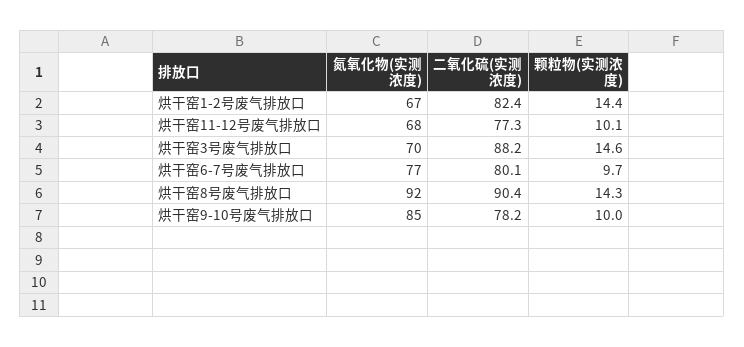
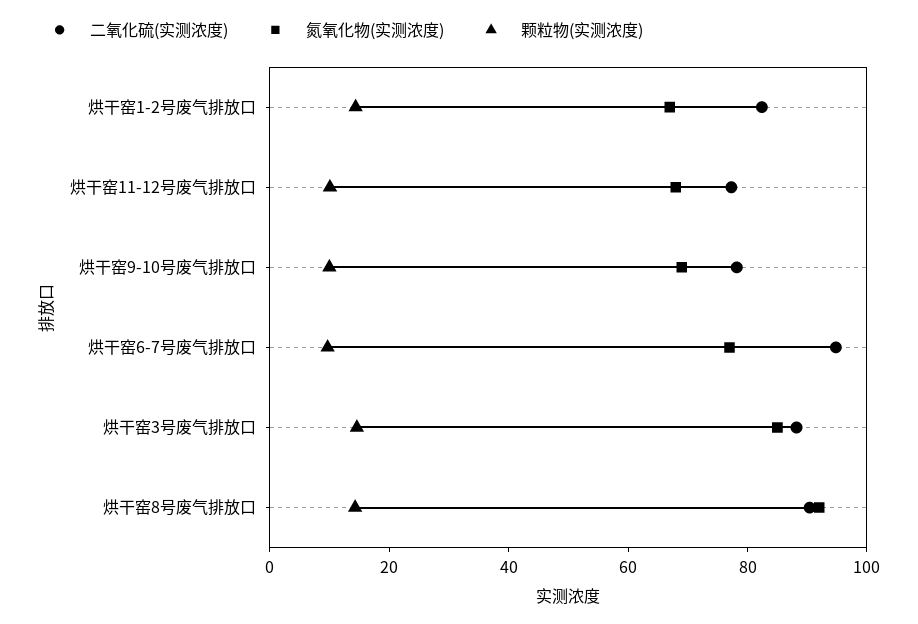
  {
    "氮氧化物(实测浓度)": {
      "烘干窑1-2号废气排放口": 67,
      "烘干窑11-12号废气排放口": 68,
-     "烘干窑3号废气排放口": 70,
+     "烘干窑3号废气排放口": 85,
      "烘干窑6-7号废气排放口": 77,
      "烘干窑8号废气排放口": 92,
-     "烘干窑9-10号废气排放口": 85
+     "烘干窑9-10号废气排放口": 70
    },
    "二氧化硫(实测浓度)": {
      "烘干窑1-2号废气排放口": 82.4,
      "烘干窑11-12号废气排放口": 77.3,
      "烘干窑3号废气排放口": 88.2,
-     "烘干窑6-7号废气排放口": 80.1,
+     "烘干窑6-7号废气排放口": 95,
      "烘干窑8号废气排放口": 90.4,
      "烘干窑9-10号废气排放口": 78.2
    },
    "颗粒物(实测浓度)": {
      "烘干窑1-2号废气排放口": 14.4,
      "烘干窑11-12号废气排放口": 10.1,
      "烘干窑3号废气排放口": 14.6,
      "烘干窑6-7号废气排放口": 9.7,
      "烘干窑8号废气排放口": 14.3,
      "烘干窑9-10号废气排放口": 10
    }
  }

